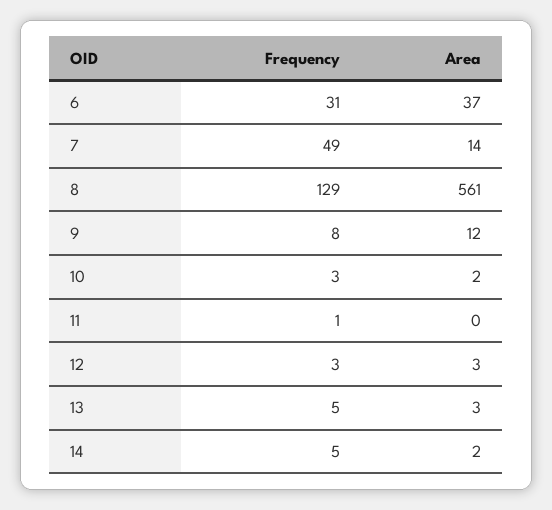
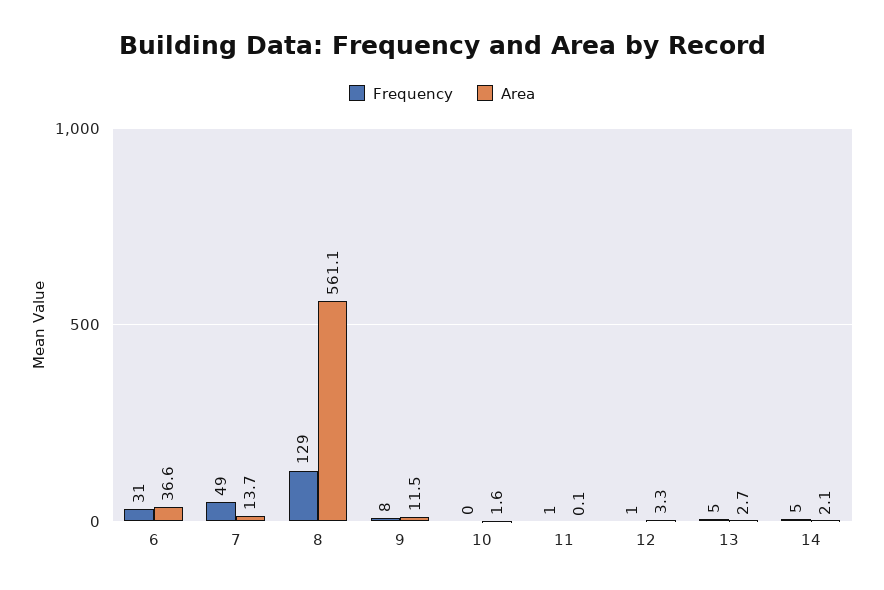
  {
    "Frequency": {
      "6": 31,
      "7": 49,
      "8": 129,
      "9": 8,
-     "10": 3,
+     "10": 0,
      "11": 1,
-     "12": 3,
+     "12": 1,
      "13": 5,
      "14": 5
    },
    "Area": {
      "6": 36.6,
      "7": 13.7,
      "8": 561.1,
      "9": 11.5,
      "10": 1.6,
      "11": 0.1,
      "12": 3.3,
      "13": 2.7,
      "14": 2.1
    }
  }

